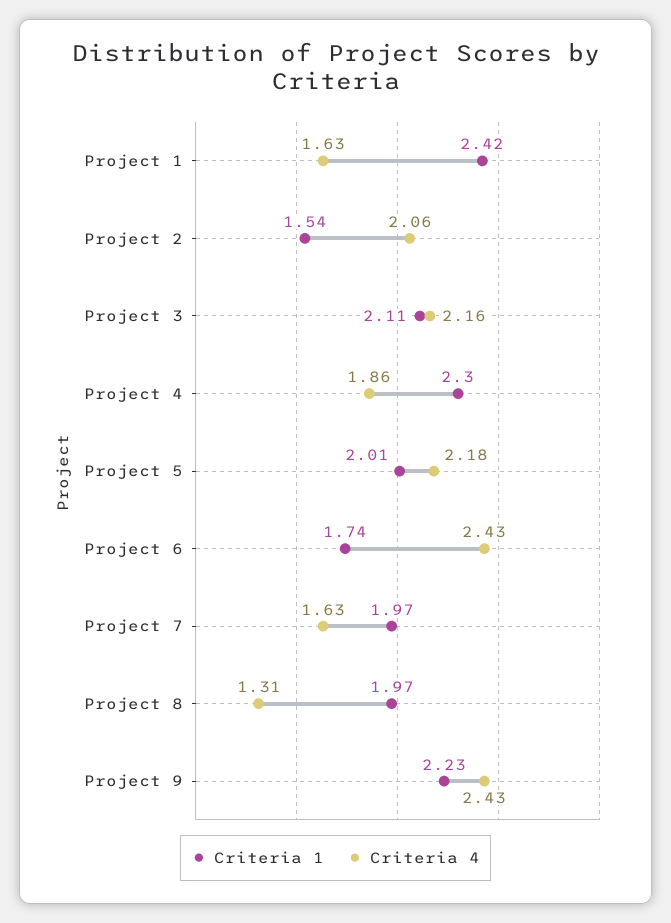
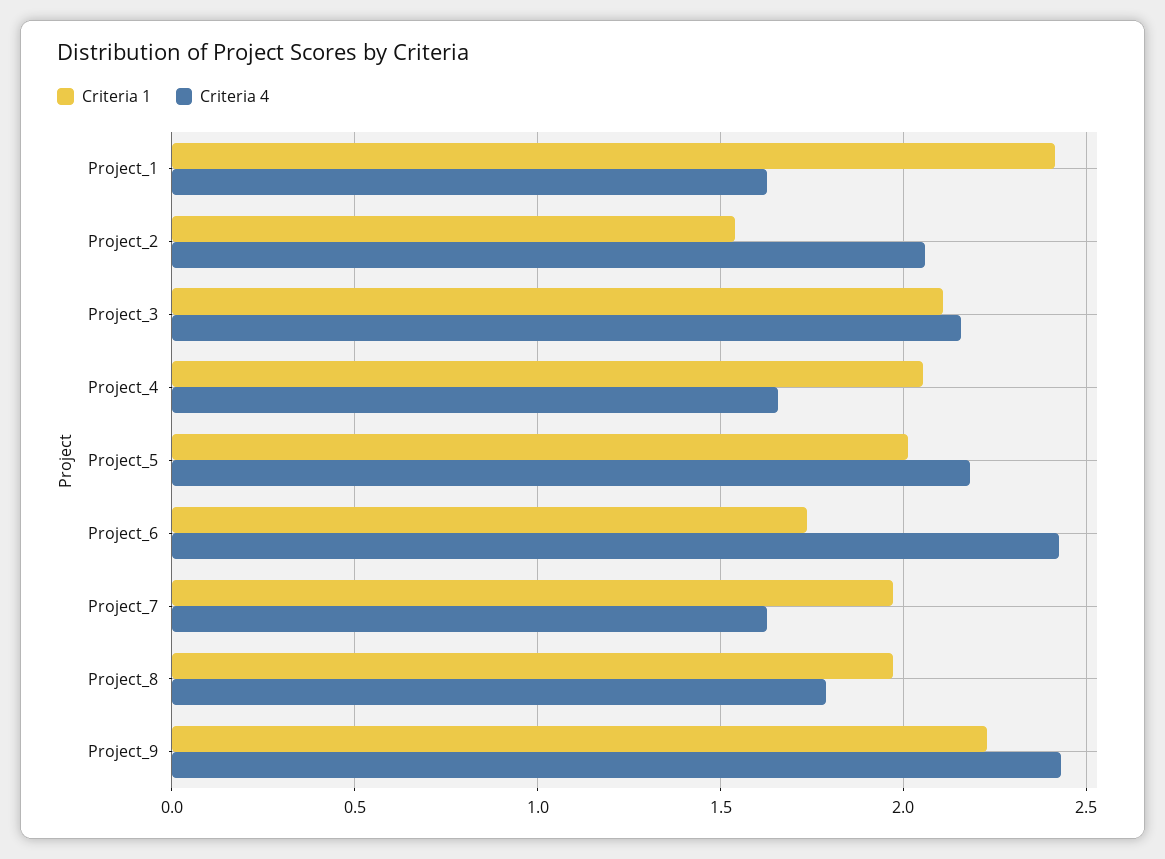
  {
    "Criteria 1": {
      "Project 1": 2.42,
      "Project 2": 1.54,
      "Project 3": 2.11,
-     "Project 4": 2.3,
+     "Project 4": 2.05,
      "Project 5": 2.01,
      "Project 6": 1.74,
      "Project 7": 1.97,
      "Project 8": 1.97,
      "Project 9": 2.23
    },
    "Criteria 4": {
      "Project 1": 1.63,
      "Project 2": 2.06,
      "Project 3": 2.16,
-     "Project 4": 1.86,
+     "Project 4": 1.65,
      "Project 5": 2.18,
      "Project 6": 2.43,
      "Project 7": 1.63,
-     "Project 8": 1.31,
+     "Project 8": 1.8,
      "Project 9": 2.43
    }
  }

